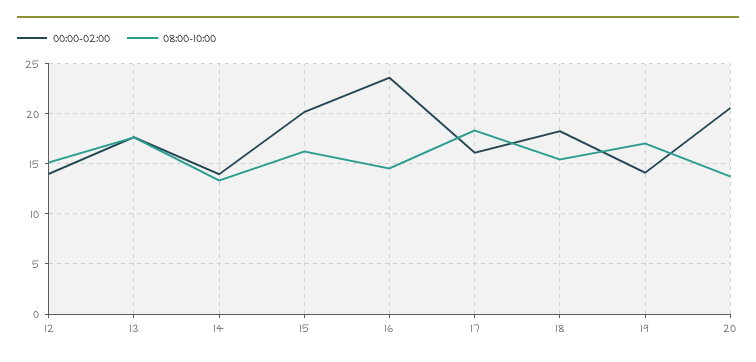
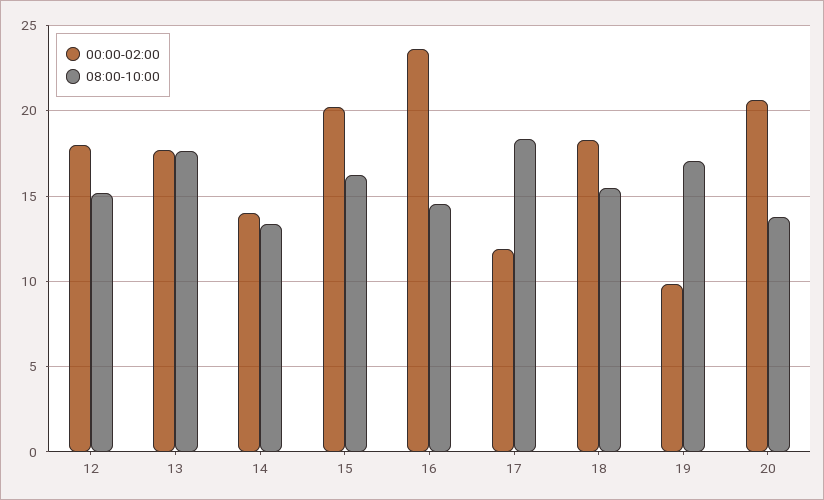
  {
    "00:00-02:00": {
-     "12": 14,
+     "12": 18,
      "13": 17.5,
      "14": 14,
      "15": 20,
      "16": 23.5,
-     "17": 16,
+     "17": 12,
      "18": 18.5,
-     "19": 14,
+     "19": 10,
      "20": 20.5
    },
    "08:00-10:00": {
      "12": 15,
      "13": 17.5,
      "14": 13.5,
      "15": 16.5,
      "16": 14.5,
      "17": 18.5,
      "18": 15.5,
      "19": 17,
      "20": 14
    }
  }

